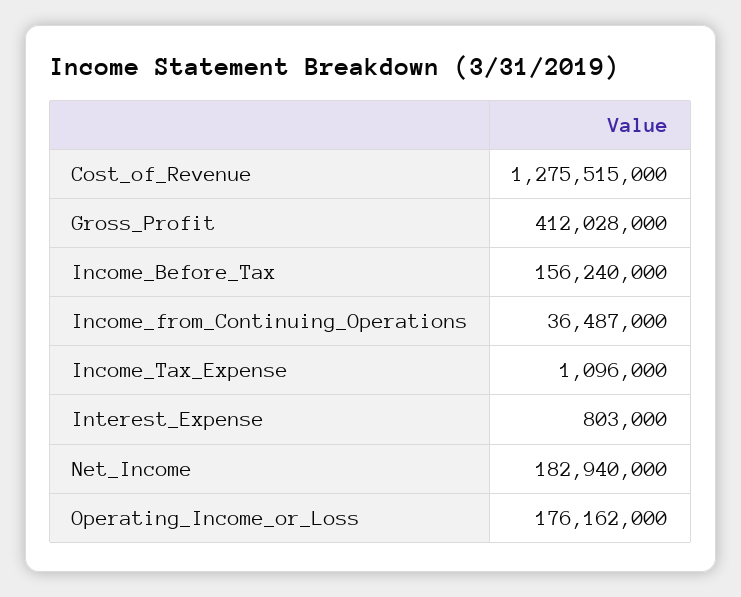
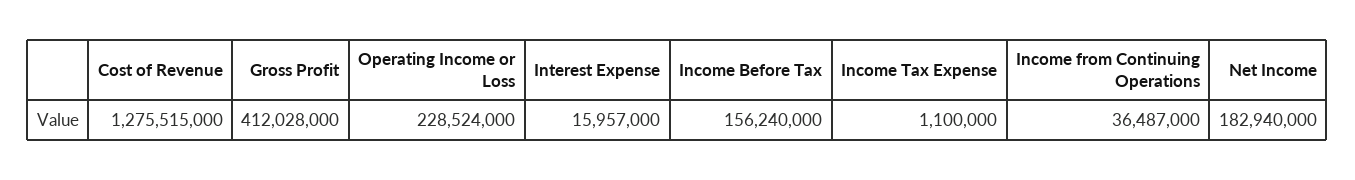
  {
    "Cost_of_Revenue": 1275515000,
    "Gross_Profit": 412028000,
    "Income_Before_Tax": 156240000,
    "Income_from_Continuing_Operations": 36487000,
-   "Income_Tax_Expense": 1096000,
+   "Income_Tax_Expense": 1100000,
-   "Interest_Expense": 803000,
+   "Interest_Expense": 15957000,
    "Net_Income": 182940000,
-   "Operating_Income_or_Loss": 176162000
+   "Operating_Income_or_Loss": 228524000
  }

